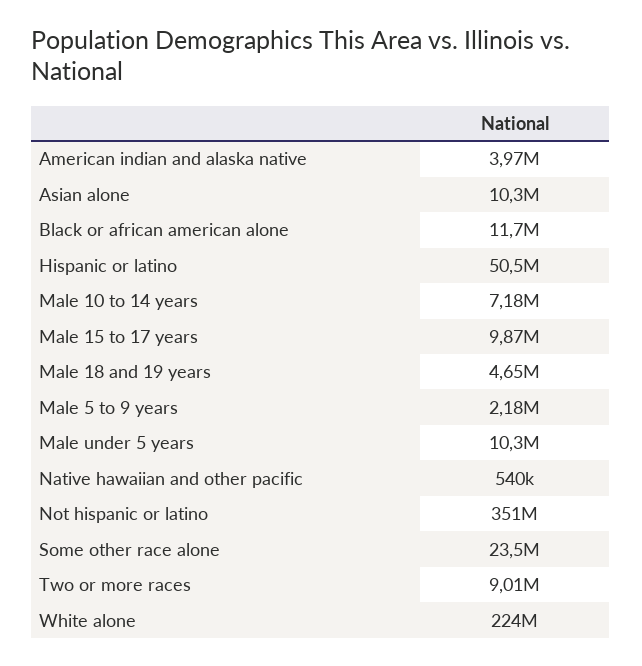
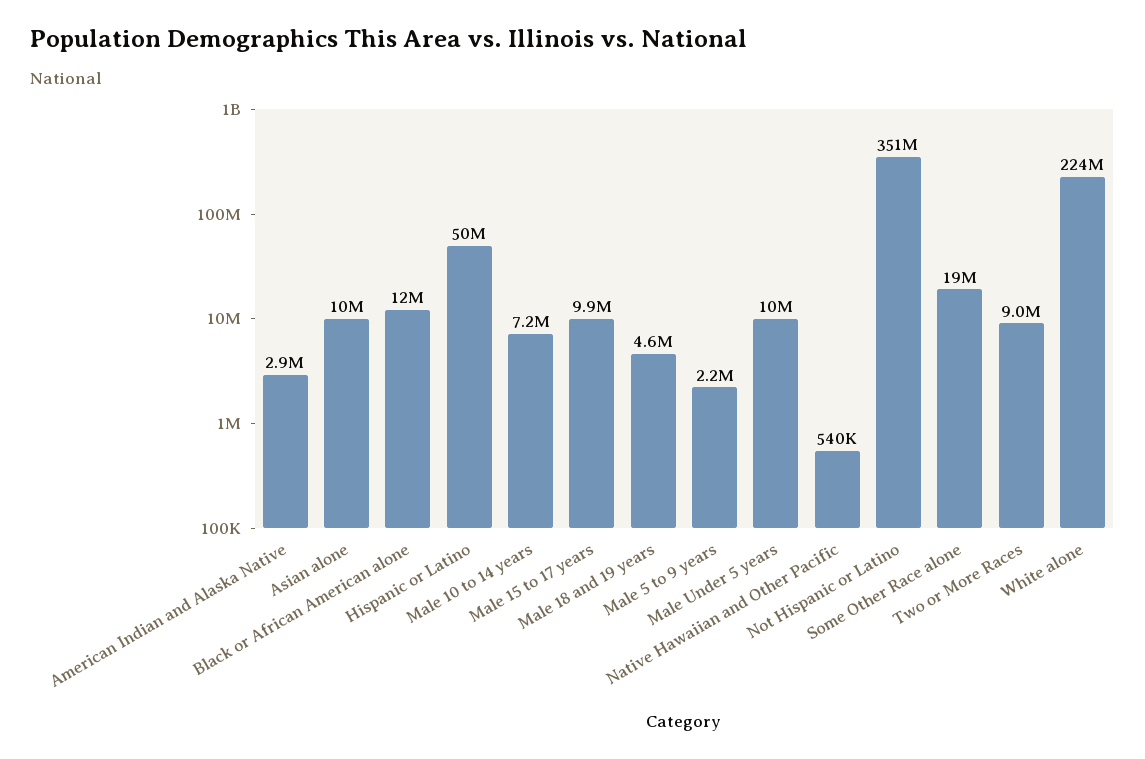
  {
-   "American indian and alaska native": 3970000,
+   "American indian and alaska native": 2900000,
    "Asian alone": 10300000,
    "Black or african american alone": 11700000,
    "Hispanic or latino": 50500000,
    "Male 10 to 14 years": 7180000,
    "Male 15 to 17 years": 9870000,
    "Male 18 and 19 years": 4650000,
    "Male 5 to 9 years": 2180000,
    "Male under 5 years": 10300000,
    "Native hawaiian and other pacific": 540000,
    "Not hispanic or latino": 351000000,
-   "Some other race alone": 23500000,
+   "Some other race alone": 19000000,
    "Two or more races": 9010000,
    "White alone": 224000000
  }

